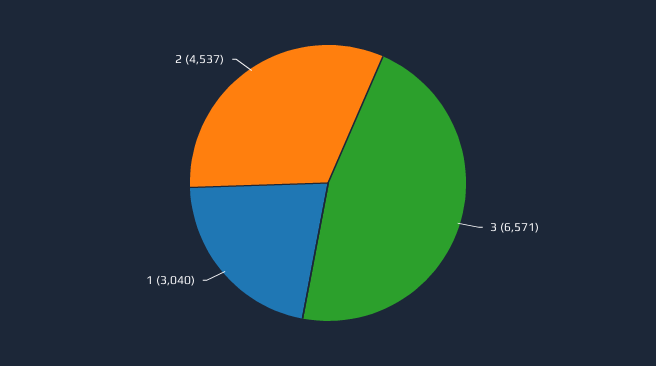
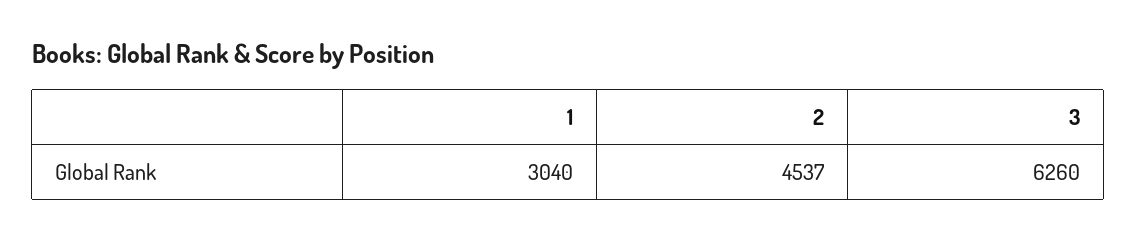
  {
-   "3": 6571,
+   "3": 6260,
    "1": 3040,
    "2": 4537
  }

